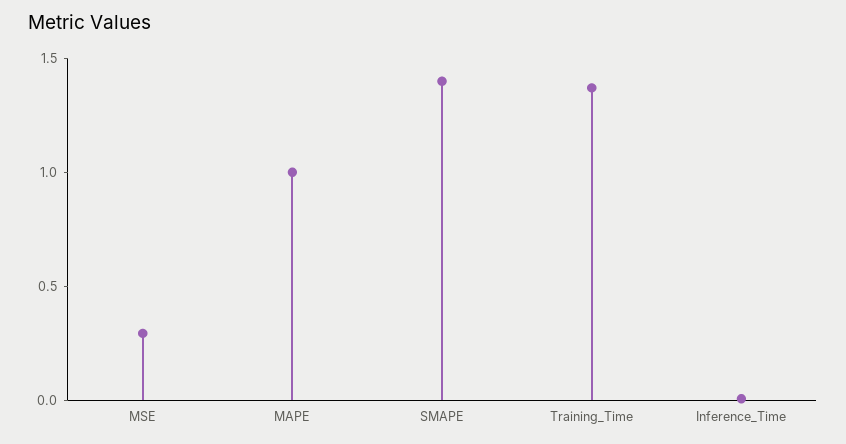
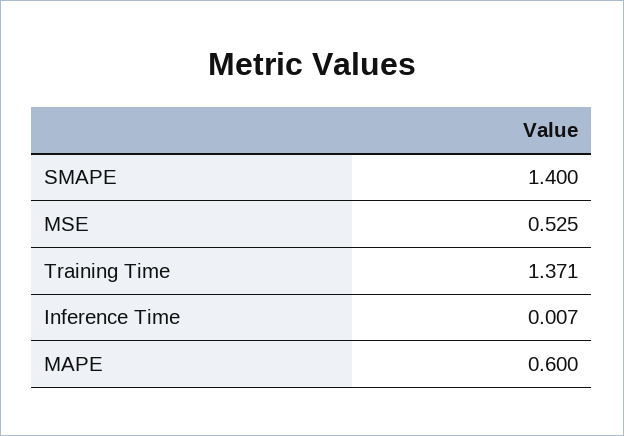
  {
-   "MSE": 0.3,
+   "MSE": 0.525,
-   "MAPE": 1,
+   "MAPE": 0.6,
    "SMAPE": 1.4,
    "Training_Time": 1.371,
    "Inference_Time": 0.007
  }

